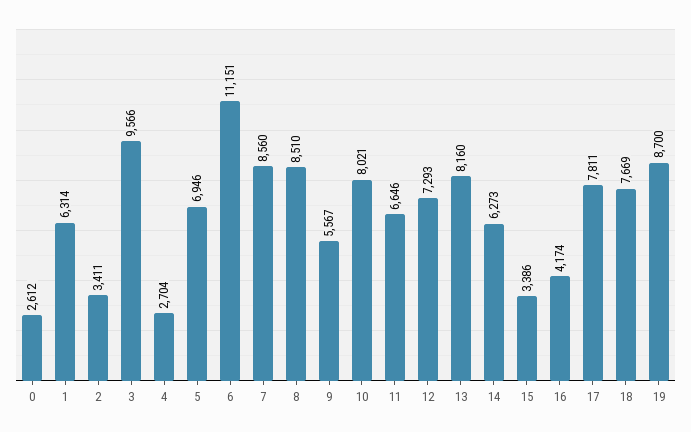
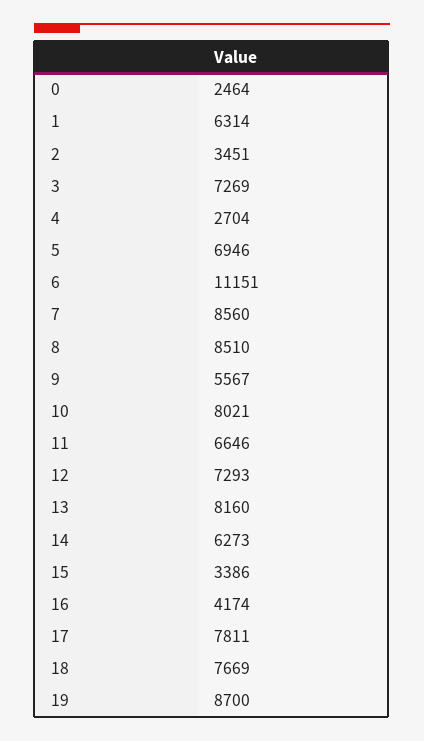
  {
-   "0": 2612,
+   "0": 2464,
    "1": 6314,
-   "2": 3411,
+   "2": 3451,
-   "3": 9566,
+   "3": 7269,
    "4": 2704,
    "5": 6946,
    "6": 11151,
    "7": 8560,
    "8": 8510,
    "9": 5567,
    "10": 8021,
    "11": 6646,
    "12": 7293,
    "13": 8160,
    "14": 6273,
    "15": 3386,
    "16": 4174,
    "17": 7811,
    "18": 7669,
    "19": 8700
  }

